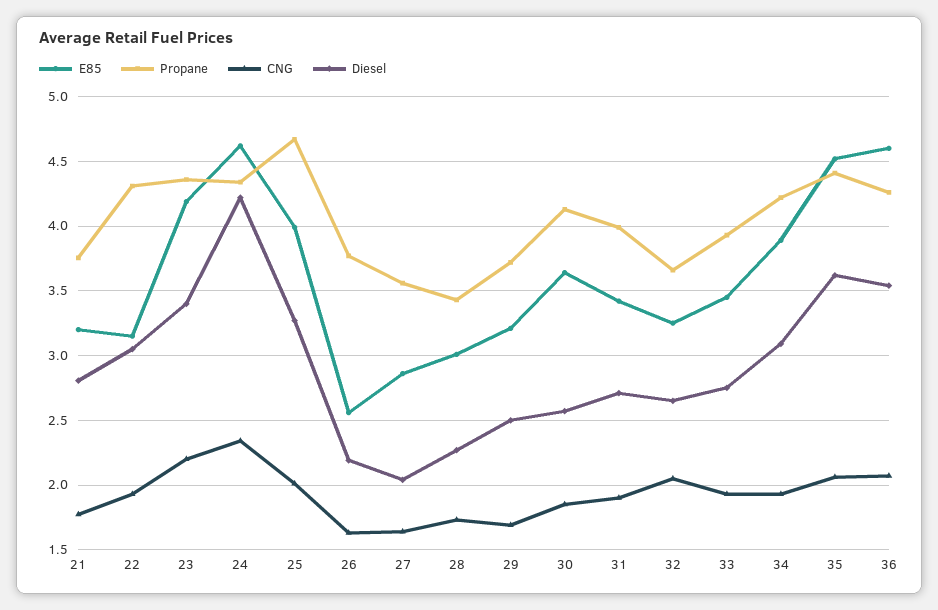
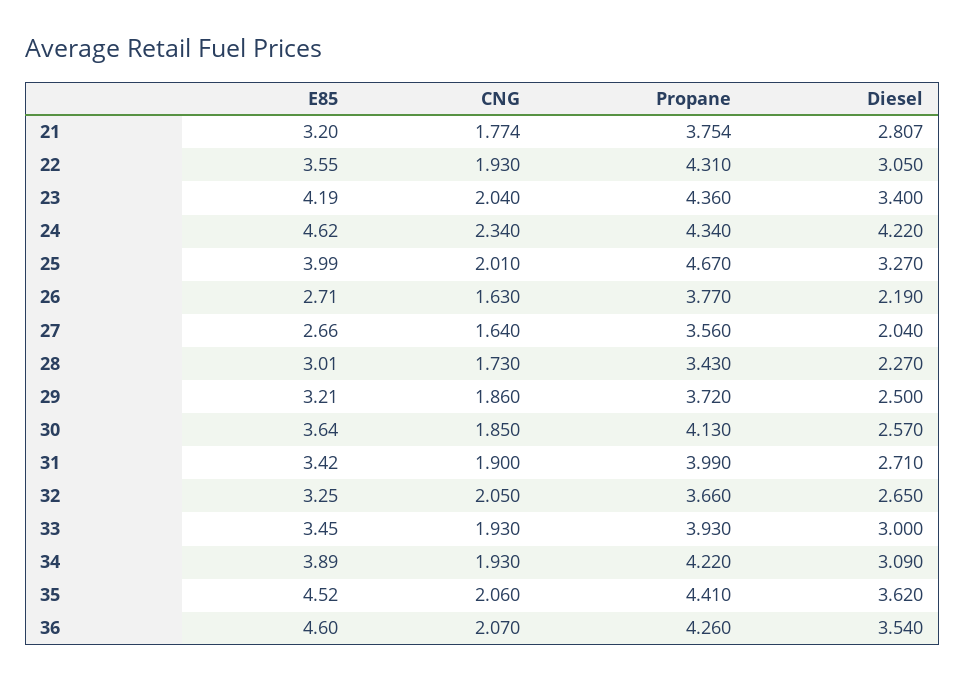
  {
    "E85": {
      "21": 3.2,
-     "22": 3.15,
+     "22": 3.55,
      "23": 4.19,
      "24": 4.62,
      "25": 3.99,
-     "26": 2.55,
+     "26": 2.71,
-     "27": 2.85,
+     "27": 2.66,
      "28": 3.01,
      "29": 3.21,
      "30": 3.64,
      "31": 3.42,
      "32": 3.25,
      "33": 3.45,
      "34": 3.89,
      "35": 4.52,
      "36": 4.6
    },
    "Propane": {
      "21": 3.754,
      "22": 4.31,
      "23": 4.36,
      "24": 4.34,
      "25": 4.67,
      "26": 3.77,
      "27": 3.56,
      "28": 3.43,
      "29": 3.72,
      "30": 4.13,
      "31": 3.99,
      "32": 3.66,
      "33": 3.93,
      "34": 4.22,
      "35": 4.41,
      "36": 4.26
    },
    "CNG": {
      "21": 1.774,
      "22": 1.93,
-     "23": 2.2,
+     "23": 2.04,
      "24": 2.34,
      "25": 2.01,
      "26": 1.63,
      "27": 1.64,
      "28": 1.73,
-     "29": 1.7,
+     "29": 1.86,
      "30": 1.85,
      "31": 1.9,
      "32": 2.05,
      "33": 1.93,
      "34": 1.93,
      "35": 2.06,
      "36": 2.07
    },
    "Diesel": {
      "21": 2.807,
      "22": 3.05,
      "23": 3.4,
      "24": 4.22,
      "25": 3.27,
      "26": 2.19,
      "27": 2.04,
      "28": 2.27,
      "29": 2.5,
      "30": 2.57,
      "31": 2.71,
      "32": 2.65,
-     "33": 2.75,
+     "33": 3,
      "34": 3.09,
      "35": 3.62,
      "36": 3.54
    }
  }

